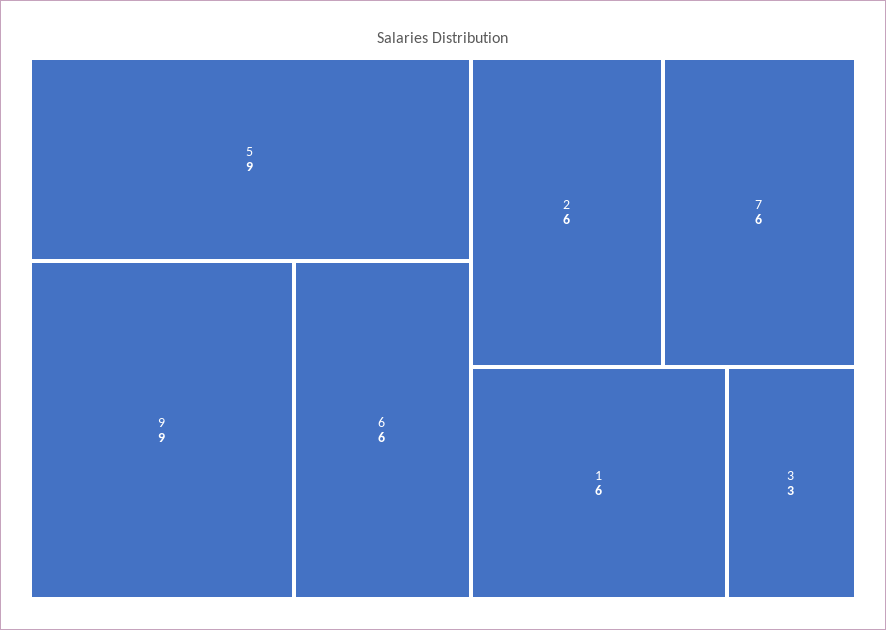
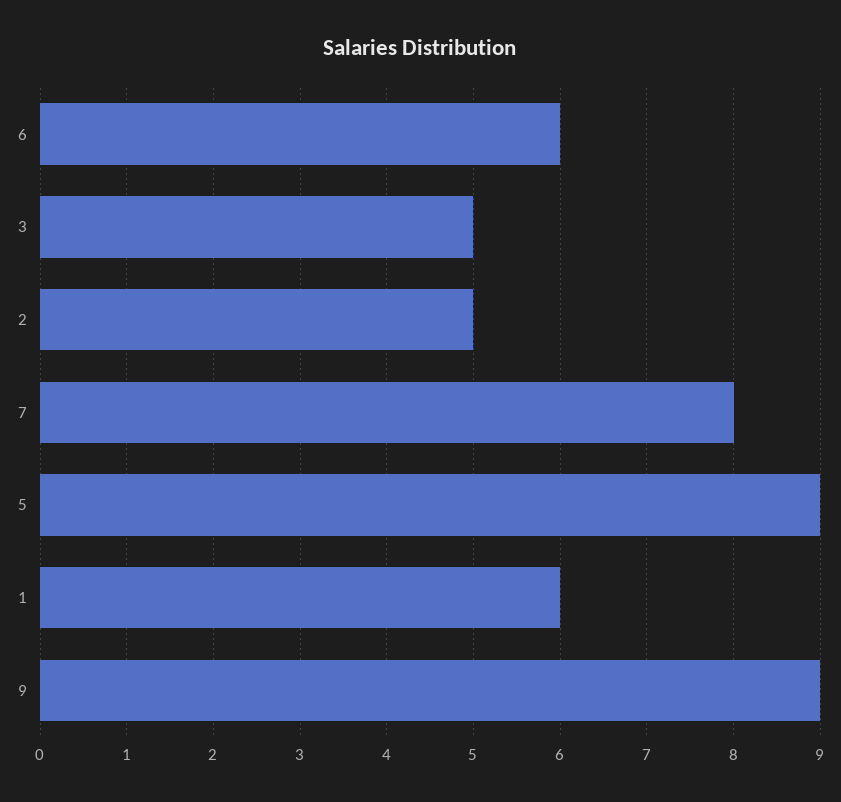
  {
    "5": 9,
    "9": 9,
    "6": 6,
-   "2": 6,
+   "2": 5,
-   "7": 6,
+   "7": 8,
    "1": 6,
-   "3": 3
+   "3": 5
  }

